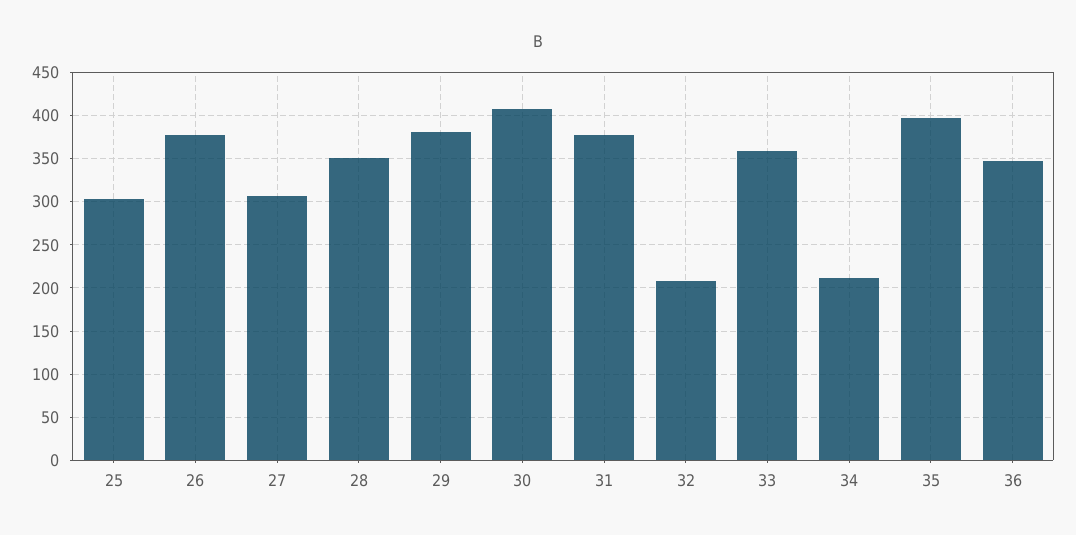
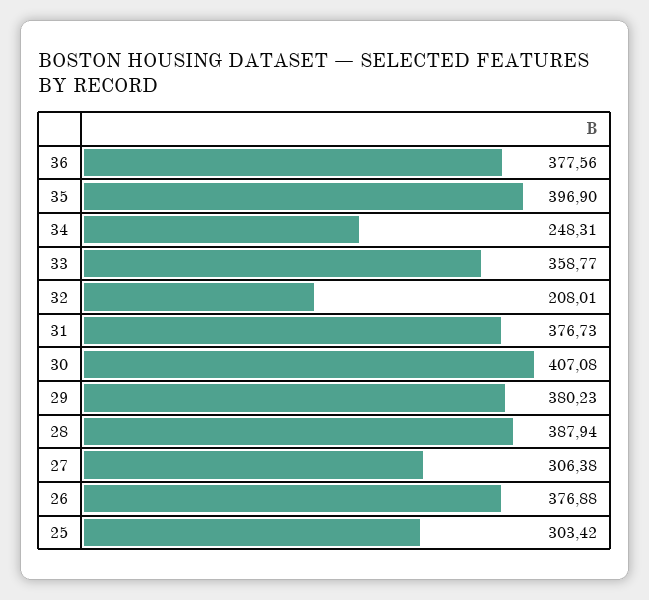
  {
    "25": 303.42,
    "26": 376.88,
    "27": 306.38,
-   "28": 350,
+   "28": 387.94,
    "29": 380.23,
    "30": 407.08,
    "31": 376.73,
    "32": 208.01,
    "33": 358.77,
-   "34": 210,
+   "34": 248.31,
    "35": 396.9,
-   "36": 350
+   "36": 377.56
  }

